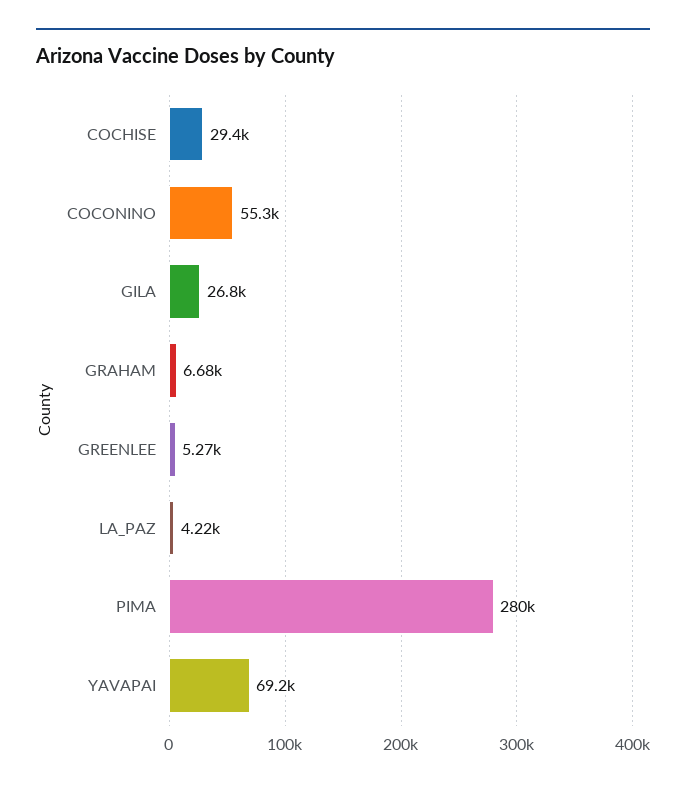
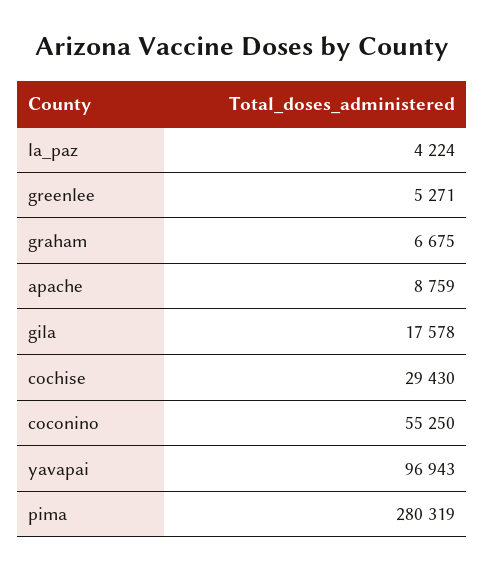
  {
    "COCHISE": 29430,
    "COCONINO": 55250,
-   "GILA": 26800,
+   "GILA": 17578,
    "GRAHAM": 6675,
    "GREENLEE": 5271,
    "LA_PAZ": 4224,
    "PIMA": 280319,
-   "YAVAPAI": 69200
+   "YAVAPAI": 96943,
+   "apache": 8759
  }

